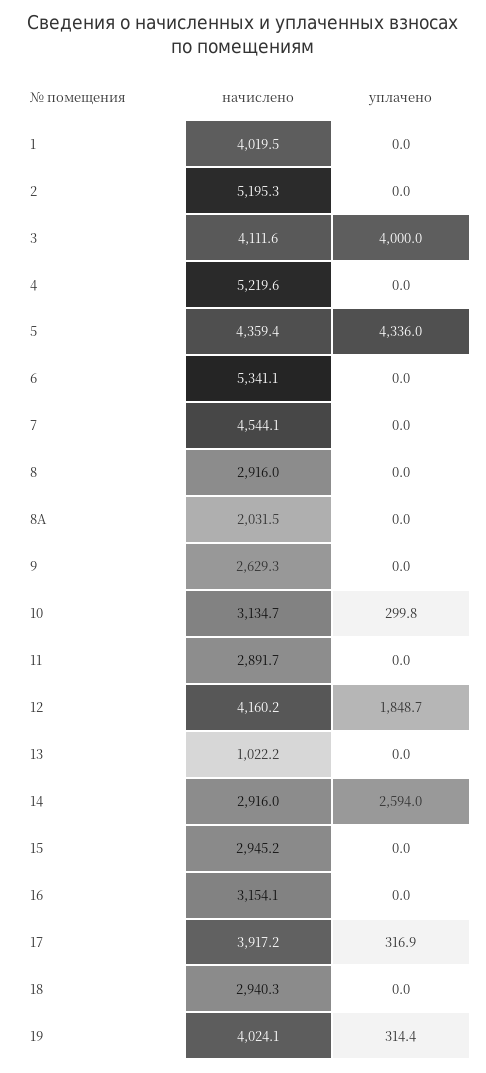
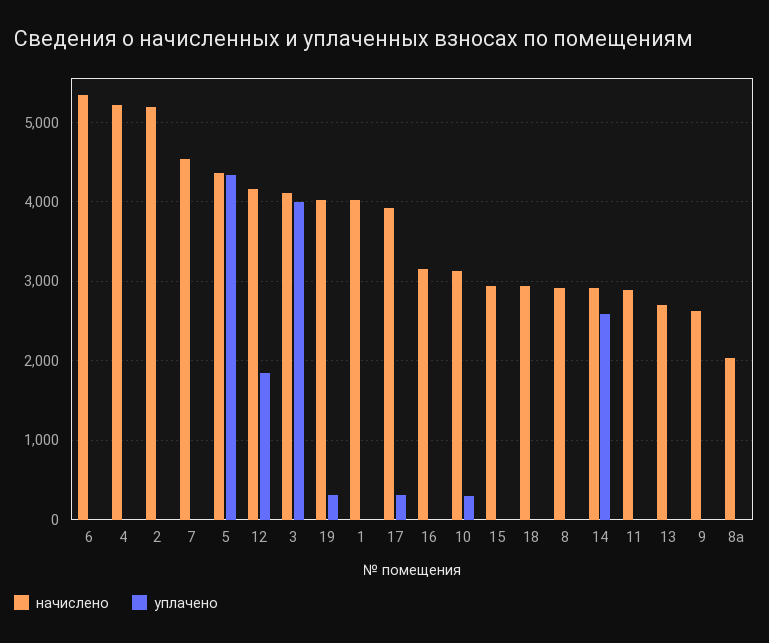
  {
    "начислено": {
      "1": 4019.5,
      "2": 5195.3,
      "3": 4111.6,
      "4": 5219.6,
      "5": 4359.4,
      "6": 5341.1,
      "7": 4544.1,
      "8": 2916,
      "8А": 2031.5,
      "9": 2629.3,
      "10": 3134.7,
      "11": 2891.7,
      "12": 4160.2,
-     "13": 1022.2,
+     "13": 2700,
      "14": 2916,
      "15": 2945.2,
      "16": 3154.1,
      "17": 3917.2,
      "18": 2940.3,
      "19": 4024.1
    },
    "уплачено": {
      "1": 0,
      "2": 0,
      "3": 4000,
      "4": 0,
      "5": 4336,
      "6": 0,
      "7": 0,
      "8": 0,
      "8А": 0,
      "9": 0,
      "10": 299.8,
      "11": 0,
      "12": 1848.7,
      "13": 0,
      "14": 2594,
      "15": 0,
      "16": 0,
      "17": 316.9,
      "18": 0,
      "19": 314.4
    }
  }

